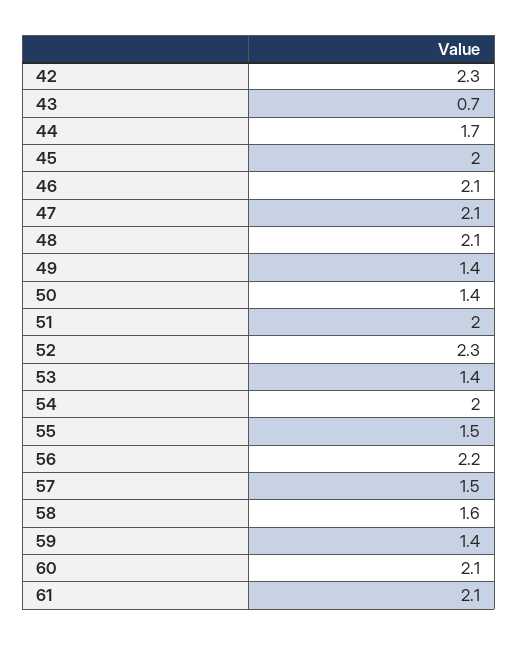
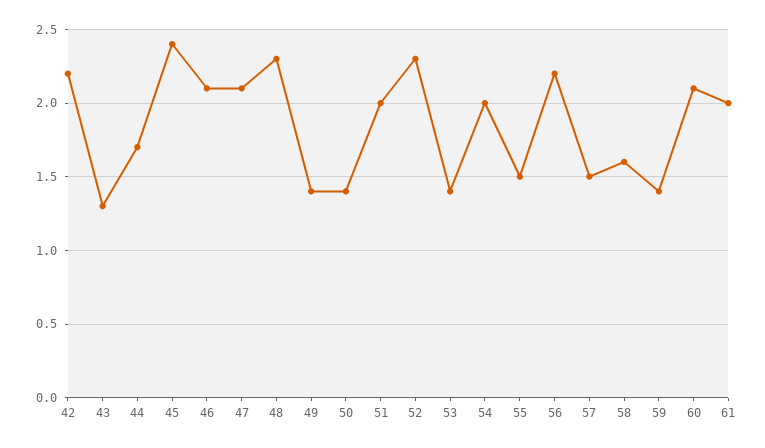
  {
-   "42": 2.3,
+   "42": 2.2,
-   "43": 0.7,
+   "43": 1.3,
    "44": 1.7,
-   "45": 2,
+   "45": 2.4,
    "46": 2.1,
    "47": 2.1,
-   "48": 2.1,
+   "48": 2.3,
    "49": 1.4,
    "50": 1.4,
    "51": 2,
    "52": 2.3,
    "53": 1.4,
    "54": 2,
    "55": 1.5,
    "56": 2.2,
    "57": 1.5,
    "58": 1.6,
    "59": 1.4,
    "60": 2.1,
-   "61": 2.1
+   "61": 2
  }

